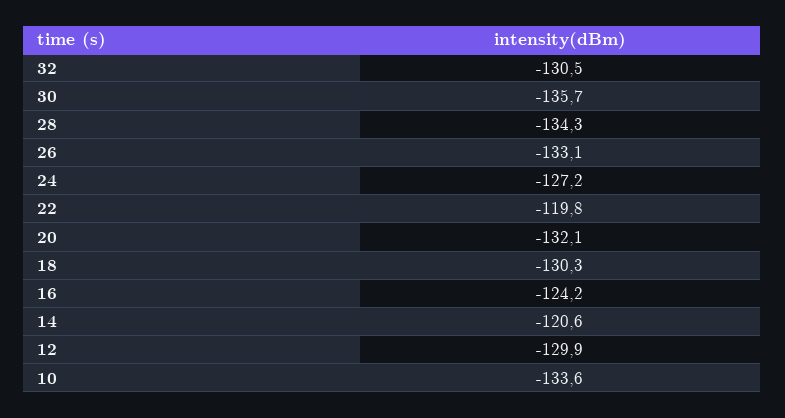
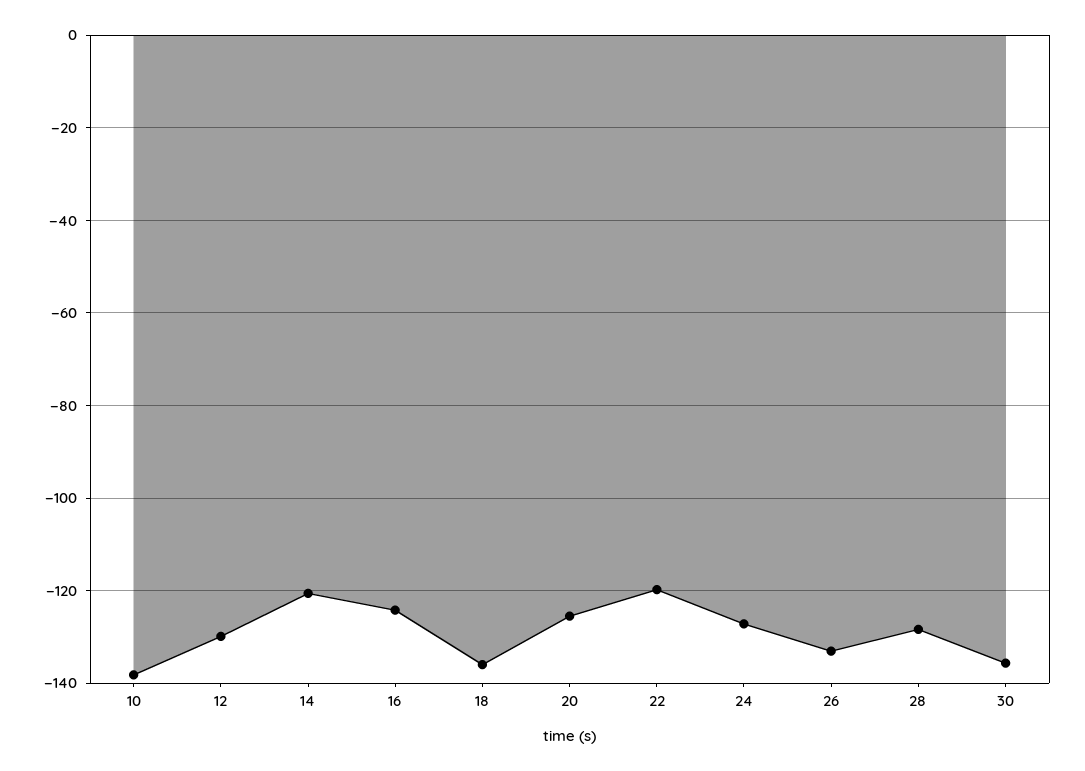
  {
-   "32": -130.5,
    "30": -135.7,
-   "28": -134.3,
+   "28": -128,
    "26": -133.1,
    "24": -127.2,
    "22": -119.8,
-   "20": -132.1,
+   "20": -126,
-   "18": -130.3,
+   "18": -136,
    "16": -124.2,
    "14": -120.6,
    "12": -129.9,
-   "10": -133.6
+   "10": -138
  }

